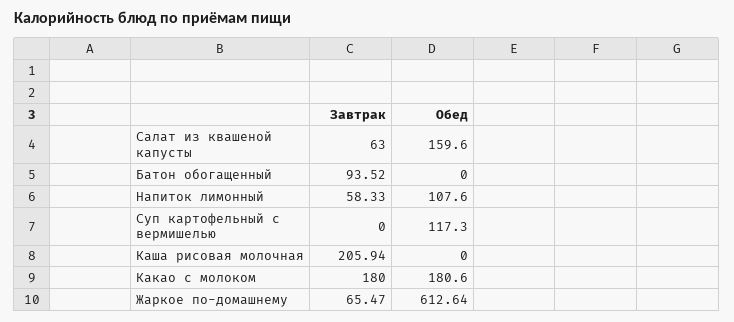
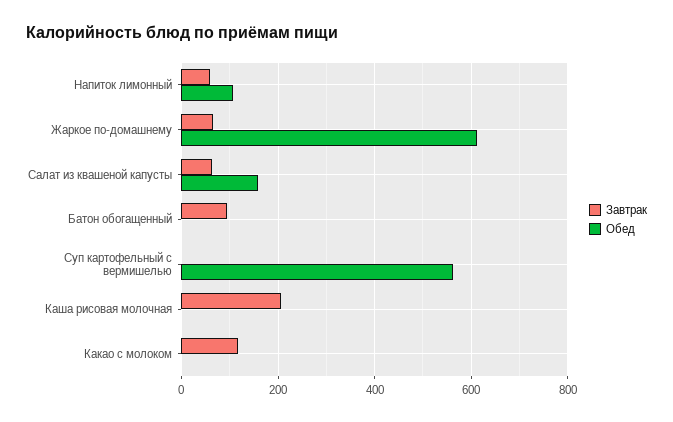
  {
    "Завтрак": {
      "Салат из квашеной капусты": 63,
      "Батон обогащенный": 93.52,
      "Напиток лимонный": 58.33,
      "Суп картофельный с вермишелью": 0,
      "Каша рисовая молочная": 205.94,
-     "Какао с молоком": 180,
+     "Какао с молоком": 120,
      "Жаркое по-домашнему": 65.47
    },
    "Обед": {
      "Салат из квашеной капусты": 159.6,
      "Батон обогащенный": 0,
      "Напиток лимонный": 107.6,
-     "Суп картофельный с вермишелью": 117.3,
+     "Суп картофельный с вермишелью": 560,
      "Каша рисовая молочная": 0,
-     "Какао с молоком": 180.6,
+     "Какао с молоком": 0,
      "Жаркое по-домашнему": 612.64
    }
  }

